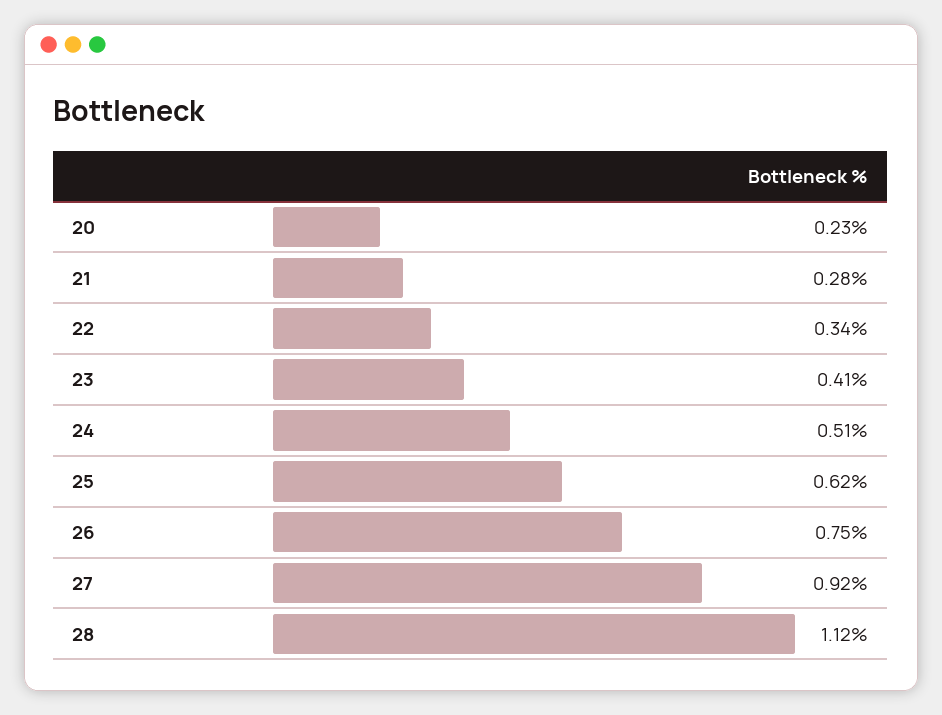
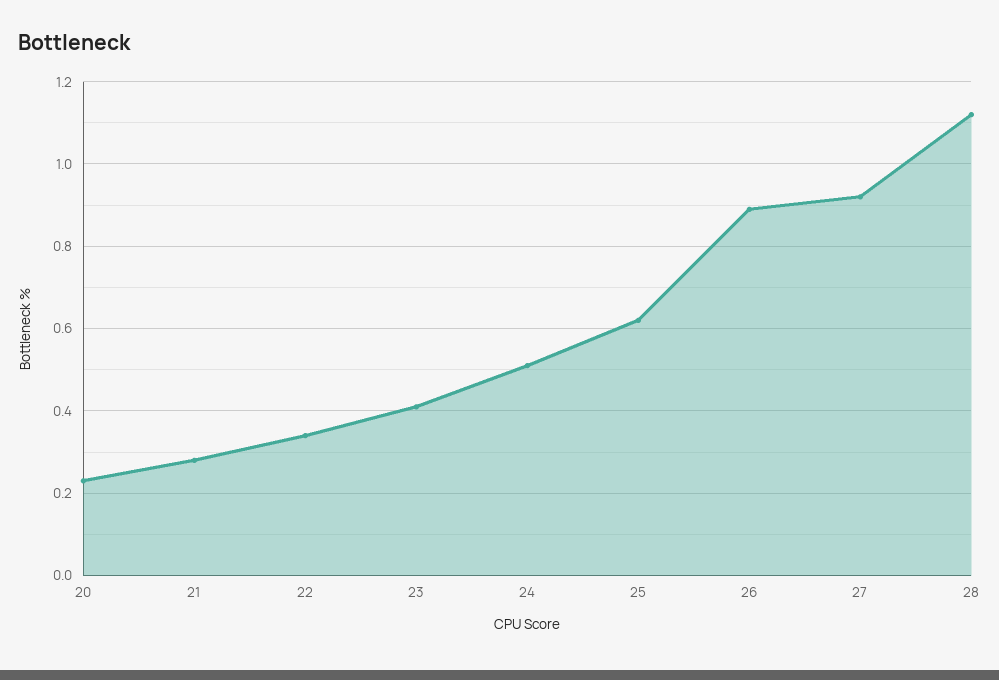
  {
    "20": 0.23,
    "21": 0.28,
    "22": 0.34,
    "23": 0.41,
    "24": 0.51,
    "25": 0.62,
-   "26": 0.75,
+   "26": 0.9,
    "27": 0.92,
    "28": 1.12
  }

